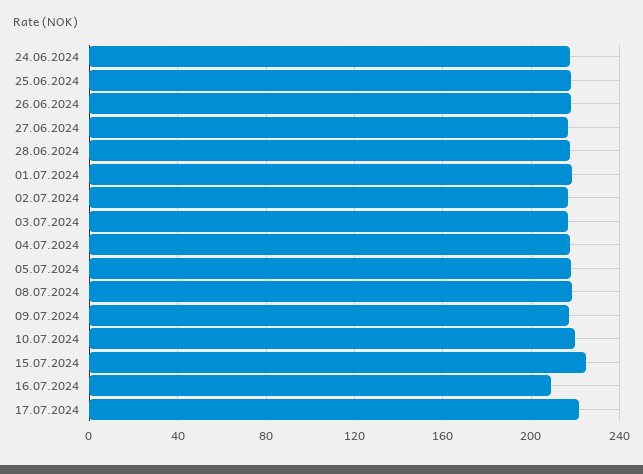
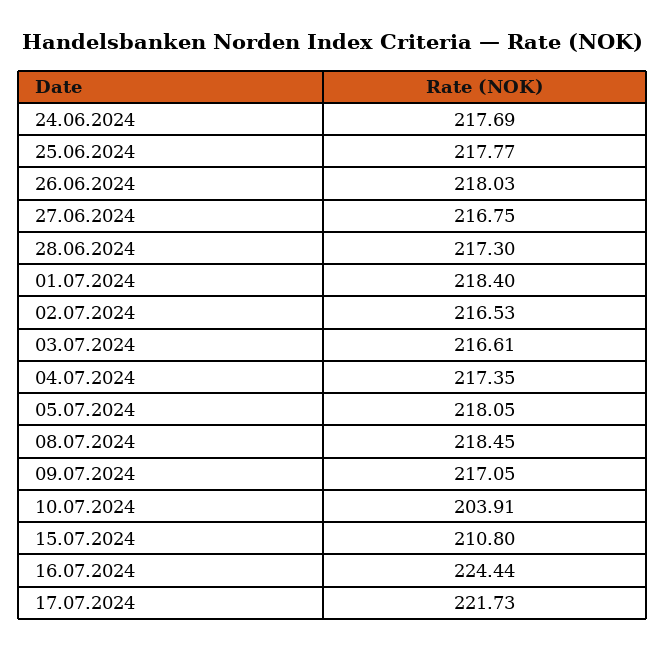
  {
    "24.06.2024": 217.69,
    "25.06.2024": 217.77,
    "26.06.2024": 218.03,
    "27.06.2024": 216.75,
    "28.06.2024": 217.3,
    "01.07.2024": 218.4,
    "02.07.2024": 216.53,
    "03.07.2024": 216.61,
    "04.07.2024": 217.35,
    "05.07.2024": 218.05,
    "08.07.2024": 218.45,
    "09.07.2024": 217.05,
-   "10.07.2024": 220,
+   "10.07.2024": 203.91,
-   "15.07.2024": 225,
+   "15.07.2024": 210.8,
-   "16.07.2024": 210,
+   "16.07.2024": 224.44,
    "17.07.2024": 221.73
  }

